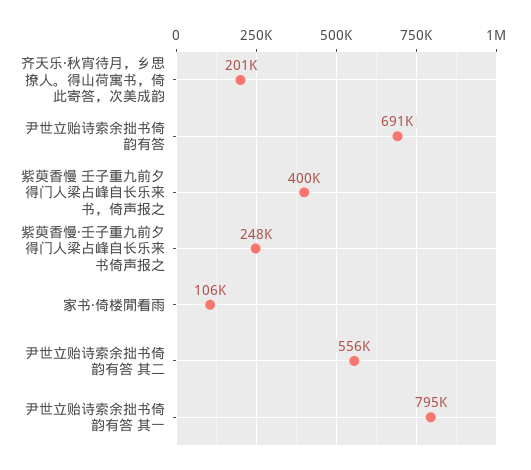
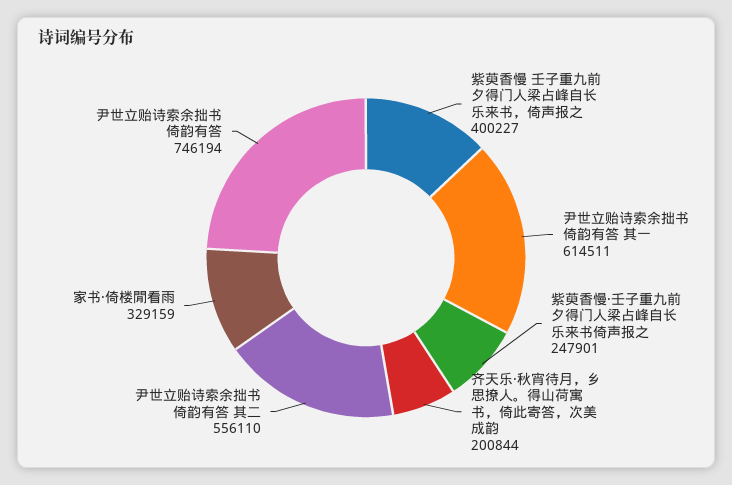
  {
    "齐天乐·秋宵待月，乡思撩人。得山荷寓书，倚此寄答，次美成韵": 200844,
-   "尹世立贻诗索余拙书倚韵有答": 691000,
+   "尹世立贻诗索余拙书倚韵有答": 746194,
    "紫萸香慢 壬子重九前夕得门人梁占峰自长乐来书，倚声报之": 400227,
    "紫萸香慢·壬子重九前夕得门人梁占峰自长乐来书倚声报之": 247901,
-   "家书·倚楼閒看雨": 106000,
+   "家书·倚楼閒看雨": 329159,
    "尹世立贻诗索余拙书倚韵有答 其二": 556110,
-   "尹世立贻诗索余拙书倚韵有答 其一": 795000
+   "尹世立贻诗索余拙书倚韵有答 其一": 614511
  }

